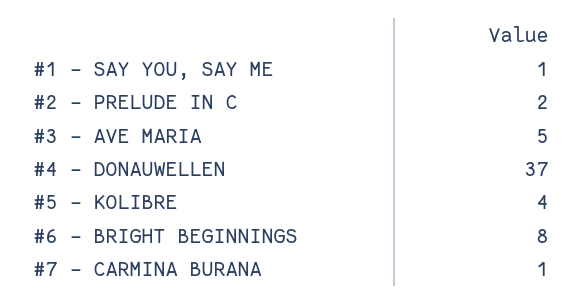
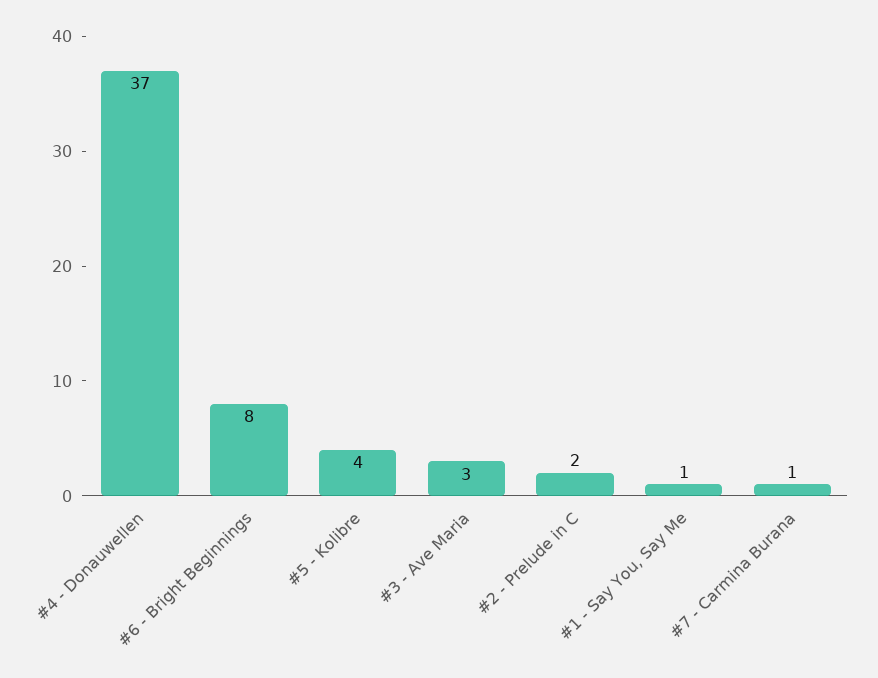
  {
    "#1 - SAY YOU, SAY ME": 1,
    "#2 - PRELUDE IN C": 2,
-   "#3 - AVE MARIA": 5,
+   "#3 - AVE MARIA": 3,
    "#4 - DONAUWELLEN": 37,
    "#5 - KOLIBRE": 4,
    "#6 - BRIGHT BEGINNINGS": 8,
    "#7 - CARMINA BURANA": 1
  }

